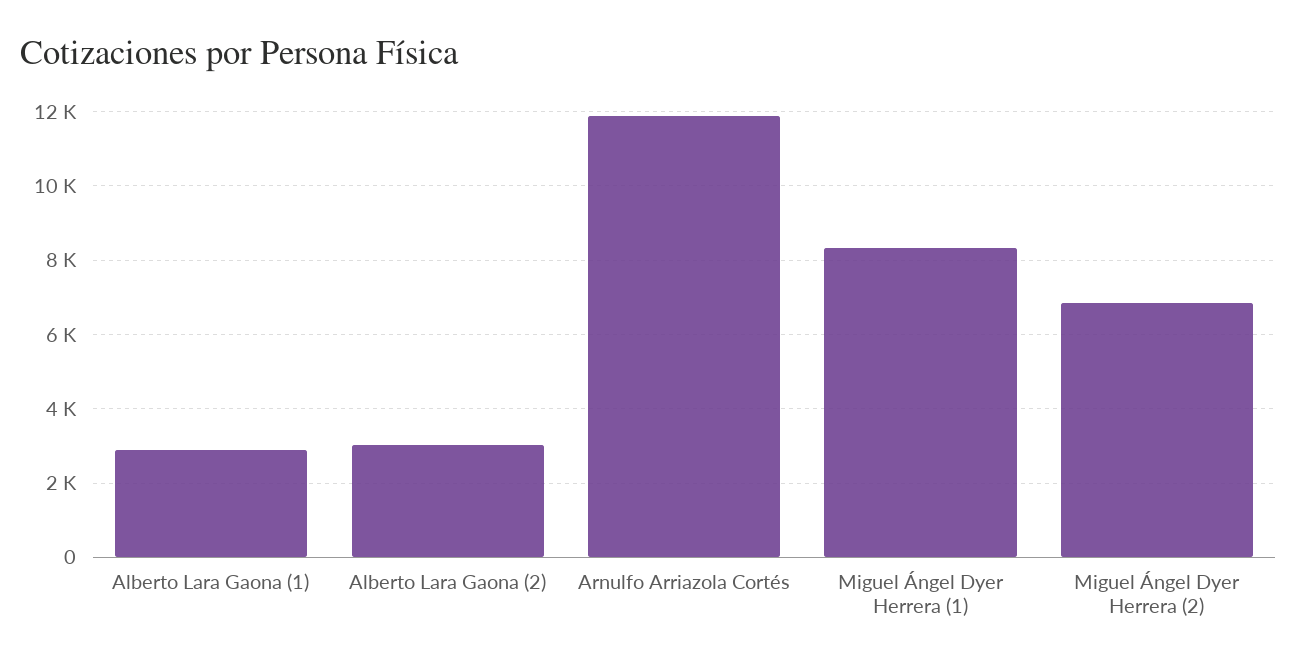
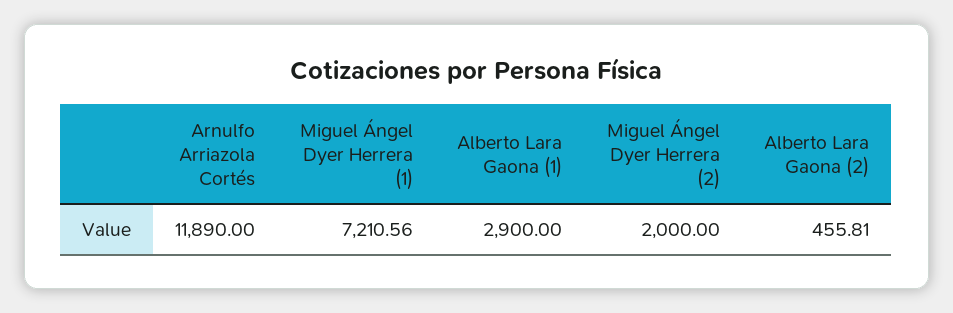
  {
    "Alberto Lara Gaona (1)": 2900,
-   "Alberto Lara Gaona (2)": 3000,
+   "Alberto Lara Gaona (2)": 455.81,
    "Arnulfo Arriazola Cortés": 11890,
-   "Miguel Ángel Dyer Herrera (1)": 8400,
+   "Miguel Ángel Dyer Herrera (1)": 7210.56,
-   "Miguel Ángel Dyer Herrera (2)": 6800
+   "Miguel Ángel Dyer Herrera (2)": 2000
  }

